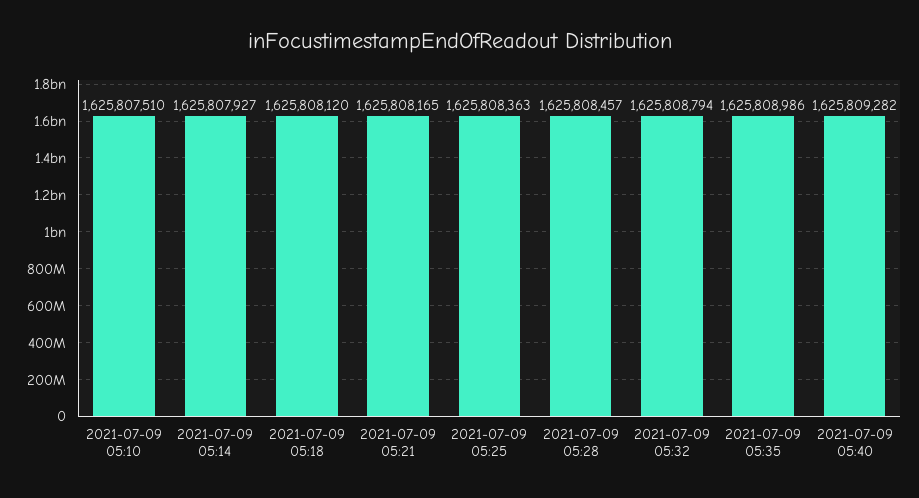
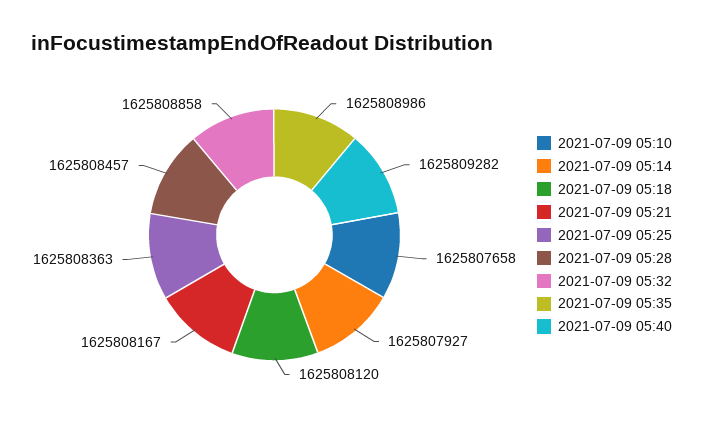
  {
-   "2021-07-09 05:10": 1625807510,
+   "2021-07-09 05:10": 1625807658,
    "2021-07-09 05:14": 1625807927,
    "2021-07-09 05:18": 1625808120,
-   "2021-07-09 05:21": 1625808165,
+   "2021-07-09 05:21": 1625808167,
    "2021-07-09 05:25": 1625808363,
    "2021-07-09 05:28": 1625808457,
-   "2021-07-09 05:32": 1625808794,
+   "2021-07-09 05:32": 1625808858,
    "2021-07-09 05:35": 1625808986,
    "2021-07-09 05:40": 1625809282
  }

